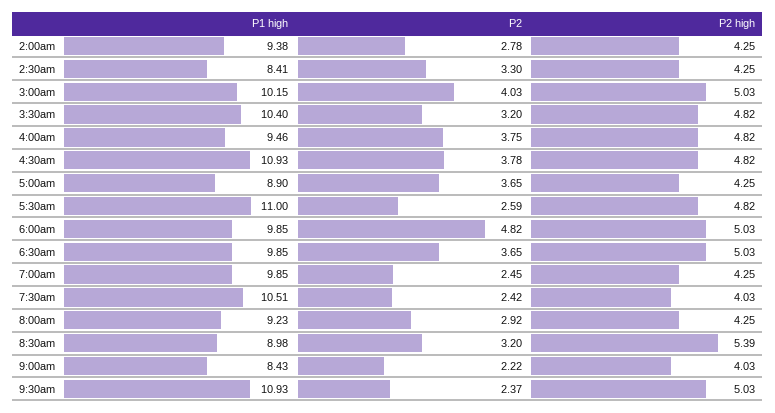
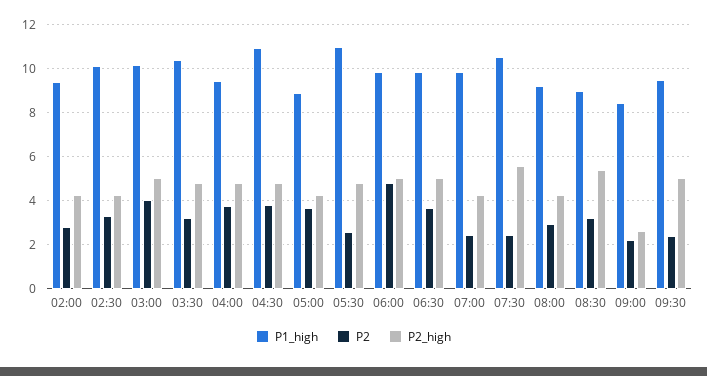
  {
    "P1 high": {
      "2:00am": 9.38,
-     "2:30am": 8.41,
+     "2:30am": 10,
      "3:00am": 10.15,
      "3:30am": 10.4,
      "4:00am": 9.46,
      "4:30am": 10.93,
      "5:00am": 8.9,
      "5:30am": 11,
      "6:00am": 9.85,
      "6:30am": 9.85,
      "7:00am": 9.85,
      "7:30am": 10.51,
      "8:00am": 9.23,
      "8:30am": 8.98,
      "9:00am": 8.43,
-     "9:30am": 10.93
+     "9:30am": 9.5
    },
    "P2": {
      "2:00am": 2.78,
      "2:30am": 3.3,
      "3:00am": 4.03,
      "3:30am": 3.2,
      "4:00am": 3.75,
      "4:30am": 3.78,
      "5:00am": 3.65,
      "5:30am": 2.59,
      "6:00am": 4.82,
      "6:30am": 3.65,
      "7:00am": 2.45,
      "7:30am": 2.42,
      "8:00am": 2.92,
      "8:30am": 3.2,
      "9:00am": 2.22,
      "9:30am": 2.37
    },
    "P2 high": {
      "2:00am": 4.25,
      "2:30am": 4.25,
      "3:00am": 5.03,
      "3:30am": 4.82,
      "4:00am": 4.82,
      "4:30am": 4.82,
      "5:00am": 4.25,
      "5:30am": 4.82,
      "6:00am": 5.03,
      "6:30am": 5.03,
      "7:00am": 4.25,
-     "7:30am": 4.03,
+     "7:30am": 5.5,
      "8:00am": 4.25,
      "8:30am": 5.39,
-     "9:00am": 4.03,
+     "9:00am": 2.5,
      "9:30am": 5.03
    }
  }

